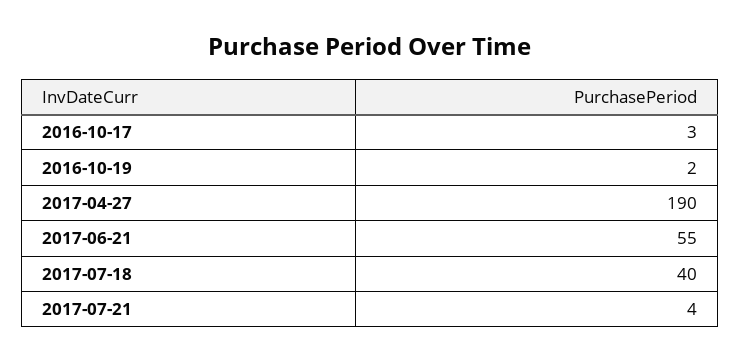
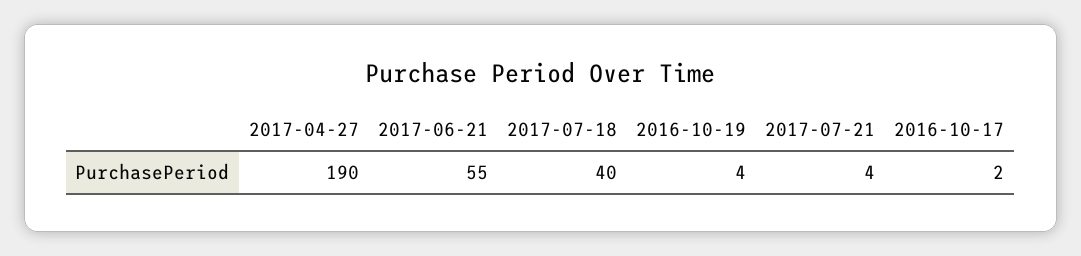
  {
-   "2016-10-17": 3,
+   "2016-10-17": 2,
-   "2016-10-19": 2,
+   "2016-10-19": 4,
    "2017-04-27": 190,
    "2017-06-21": 55,
    "2017-07-18": 40,
    "2017-07-21": 4
  }

